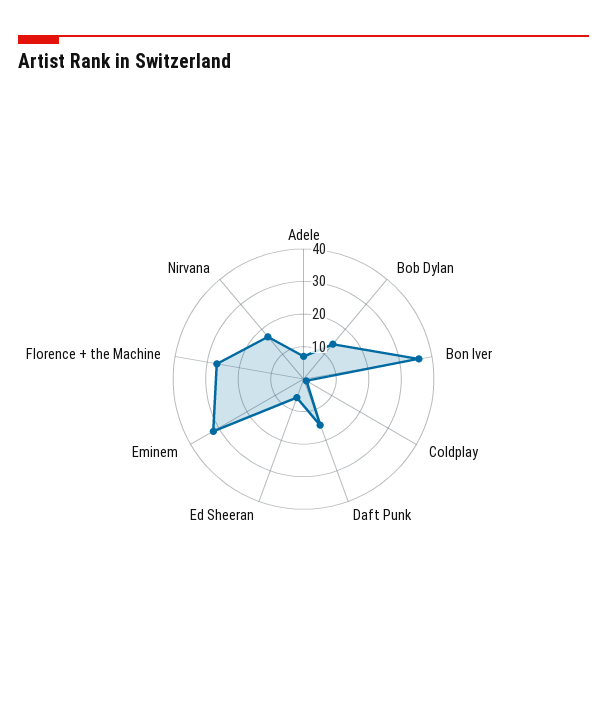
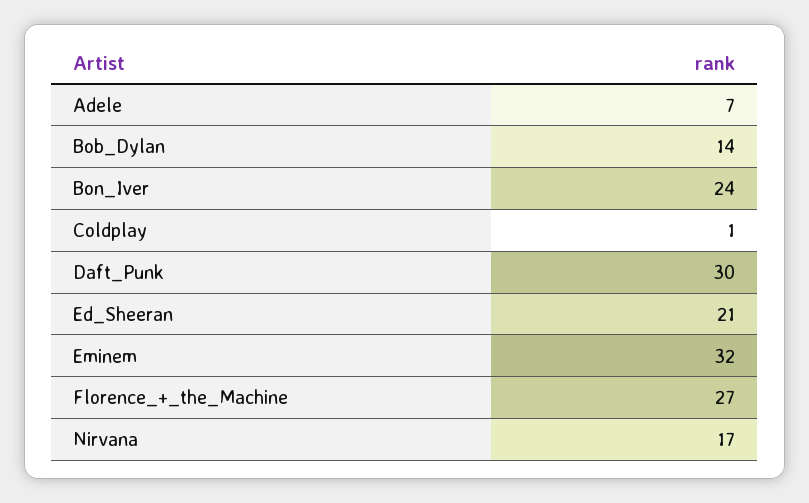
  {
    "Adele": 7,
    "Bob Dylan": 14,
-   "Bon Iver": 35,
+   "Bon Iver": 24,
    "Coldplay": 1,
-   "Daft Punk": 15,
+   "Daft Punk": 30,
-   "Ed Sheeran": 5,
+   "Ed Sheeran": 21,
    "Eminem": 32,
    "Florence + the Machine": 27,
    "Nirvana": 17
  }

